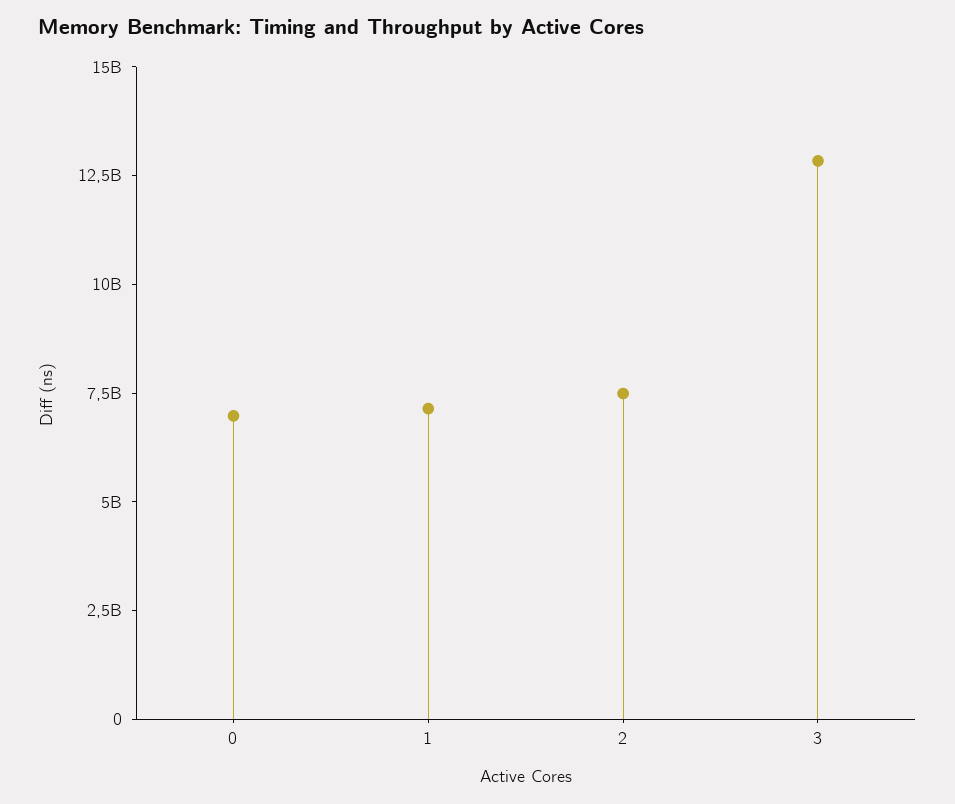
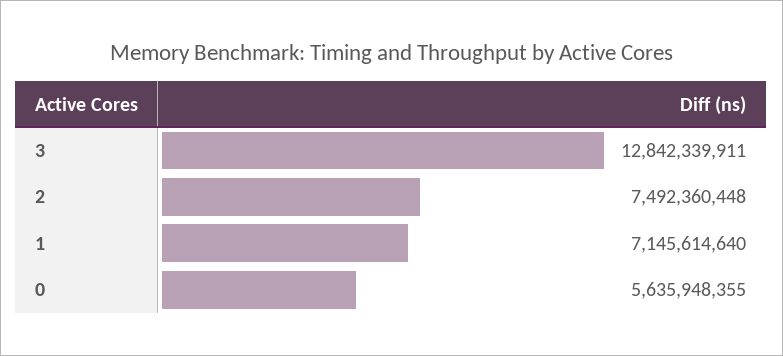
  {
-   "0": 7000000000,
+   "0": 5635948355,
    "1": 7145614640,
    "2": 7492360448,
    "3": 12842339911
  }

